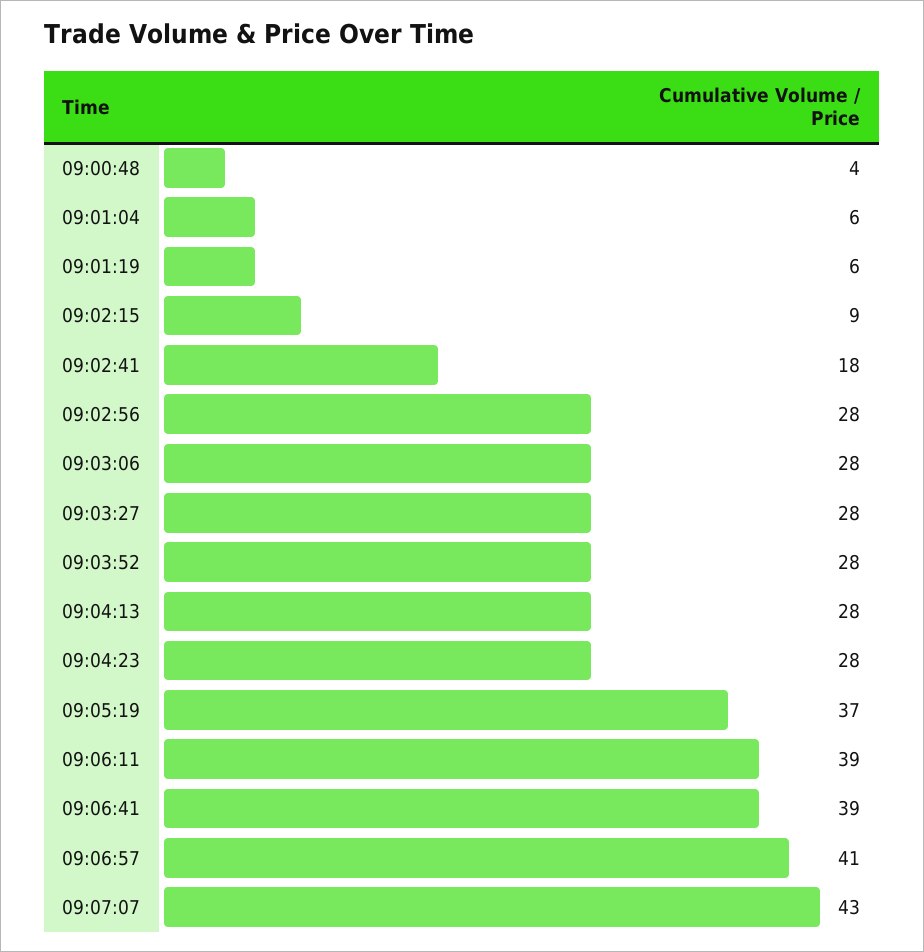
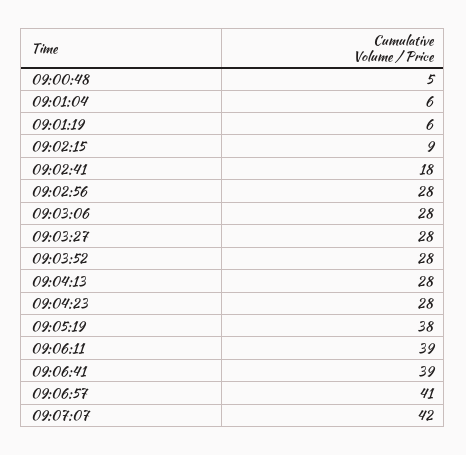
  {
-   "09:00:48": 4,
+   "09:00:48": 5,
    "09:01:04": 6,
    "09:01:19": 6,
    "09:02:15": 9,
    "09:02:41": 18,
    "09:02:56": 28,
    "09:03:06": 28,
    "09:03:27": 28,
    "09:03:52": 28,
    "09:04:13": 28,
    "09:04:23": 28,
-   "09:05:19": 37,
+   "09:05:19": 38,
    "09:06:11": 39,
    "09:06:41": 39,
    "09:06:57": 41,
-   "09:07:07": 43
+   "09:07:07": 42
  }

